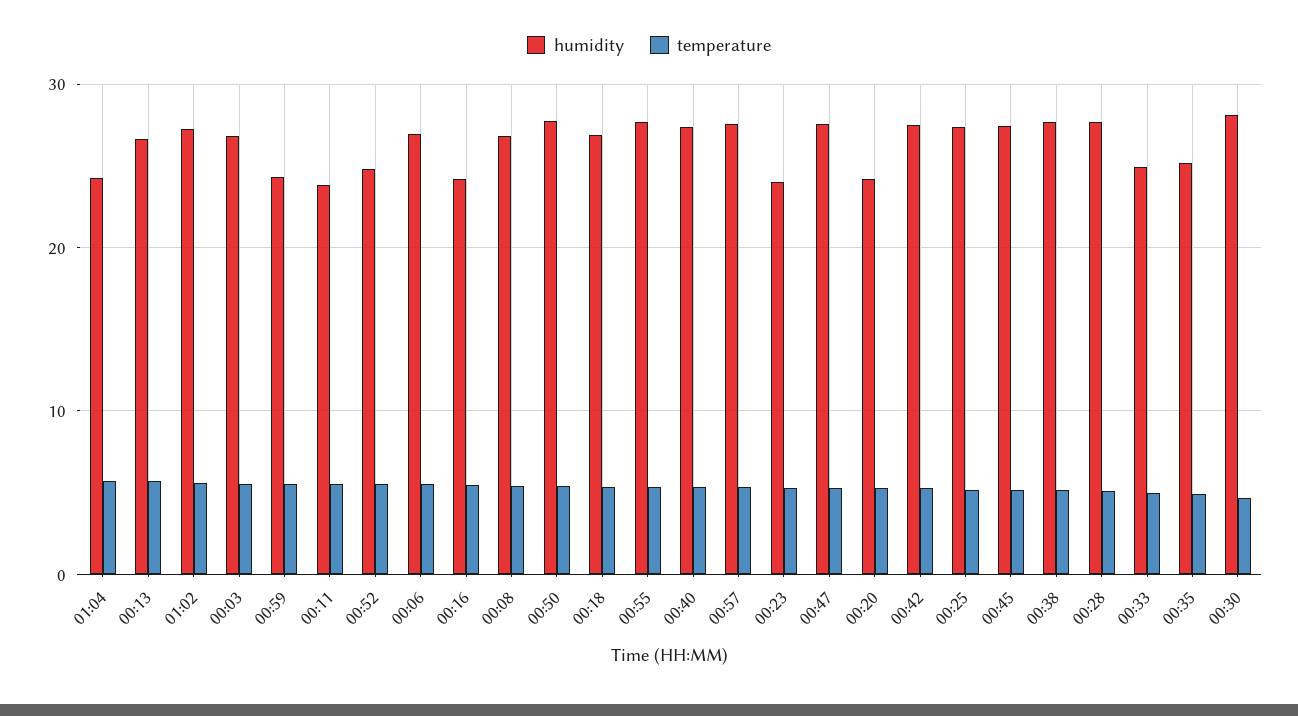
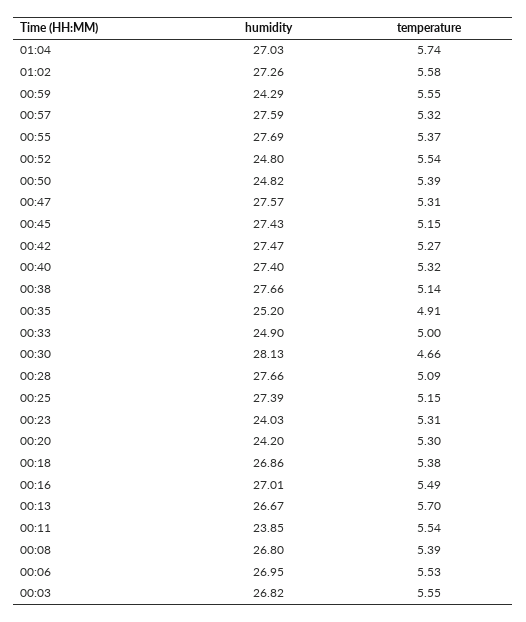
  {
    "humidity": {
-     "01:04": 24,
+     "01:04": 27.03,
      "00:13": 26.67,
      "01:02": 27.26,
      "00:03": 26.82,
      "00:59": 24.29,
      "00:11": 23.85,
      "00:52": 24.8,
      "00:06": 26.95,
-     "00:16": 24,
+     "00:16": 27.01,
      "00:08": 26.8,
-     "00:50": 28,
+     "00:50": 24.82,
      "00:18": 26.86,
      "00:55": 27.69,
      "00:40": 27.4,
      "00:57": 27.59,
      "00:23": 24.03,
      "00:47": 27.57,
      "00:20": 24.2,
      "00:42": 27.47,
      "00:25": 27.39,
      "00:45": 27.43,
      "00:38": 27.66,
      "00:28": 27.66,
      "00:33": 24.9,
      "00:35": 25.2,
      "00:30": 28.13
    },
    "temperature": {
      "01:04": 5.74,
      "00:13": 5.7,
      "01:02": 5.58,
      "00:03": 5.55,
      "00:59": 5.55,
      "00:11": 5.54,
      "00:52": 5.54,
      "00:06": 5.53,
      "00:16": 5.49,
      "00:08": 5.39,
      "00:50": 5.39,
      "00:18": 5.38,
      "00:55": 5.37,
      "00:40": 5.32,
      "00:57": 5.32,
      "00:23": 5.31,
      "00:47": 5.31,
      "00:20": 5.3,
      "00:42": 5.27,
      "00:25": 5.15,
      "00:45": 5.15,
      "00:38": 5.14,
      "00:28": 5.09,
      "00:33": 5,
      "00:35": 4.91,
      "00:30": 4.66
    }
  }

